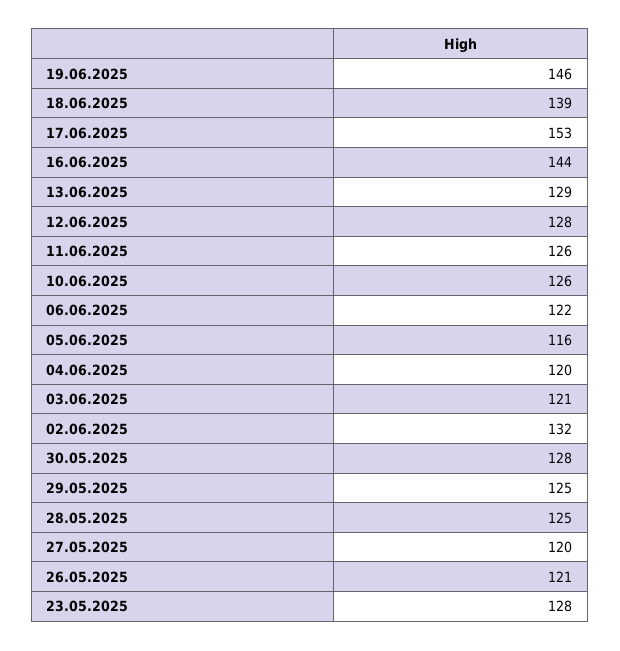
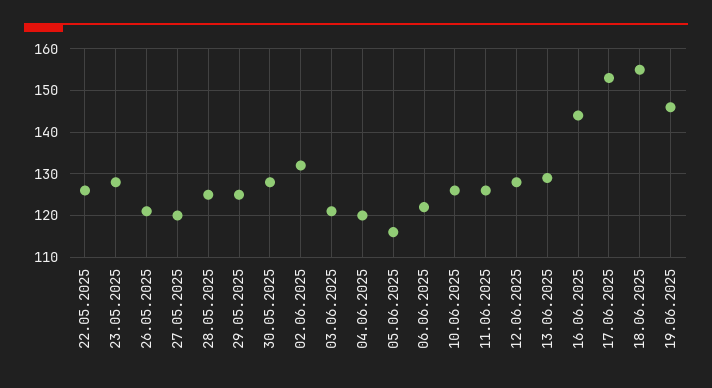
  {
    "19.06.2025": 146,
-   "18.06.2025": 139,
+   "18.06.2025": 155,
    "17.06.2025": 153,
    "16.06.2025": 144,
    "13.06.2025": 129,
    "12.06.2025": 128,
    "11.06.2025": 126,
    "10.06.2025": 126,
    "06.06.2025": 122,
    "05.06.2025": 116,
    "04.06.2025": 120,
    "03.06.2025": 121,
    "02.06.2025": 132,
    "30.05.2025": 128,
    "29.05.2025": 125,
    "28.05.2025": 125,
    "27.05.2025": 120,
    "26.05.2025": 121,
-   "23.05.2025": 128
+   "23.05.2025": 128,
+   "22.05.2025": 125
  }

